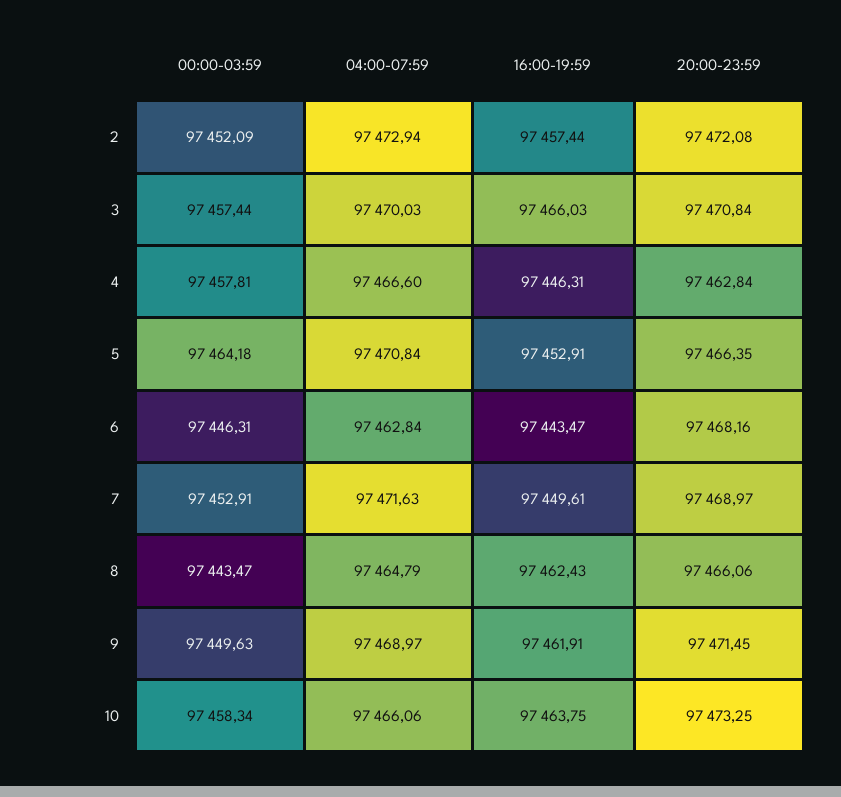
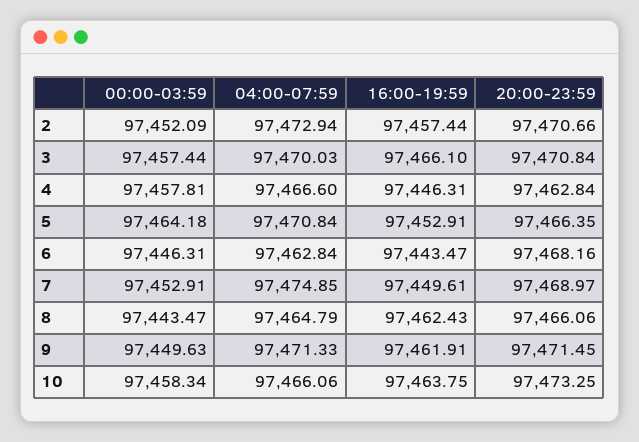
  {
    "00:00-03:59": {
      "2": 97452.09,
      "3": 97457.44,
      "4": 97457.81,
      "5": 97464.18,
      "6": 97446.31,
      "7": 97452.91,
      "8": 97443.47,
      "9": 97449.63,
      "10": 97458.34
    },
    "04:00-07:59": {
      "2": 97472.94,
      "3": 97470.03,
      "4": 97466.6,
      "5": 97470.84,
      "6": 97462.84,
-     "7": 97471.63,
+     "7": 97474.85,
      "8": 97464.79,
-     "9": 97468.97,
+     "9": 97471.33,
      "10": 97466.06
    },
    "16:00-19:59": {
      "2": 97457.44,
-     "3": 97466.03,
+     "3": 97466.1,
      "4": 97446.31,
      "5": 97452.91,
      "6": 97443.47,
      "7": 97449.61,
      "8": 97462.43,
      "9": 97461.91,
      "10": 97463.75
    },
    "20:00-23:59": {
-     "2": 97472.08,
+     "2": 97470.66,
      "3": 97470.84,
      "4": 97462.84,
      "5": 97466.35,
      "6": 97468.16,
      "7": 97468.97,
      "8": 97466.06,
      "9": 97471.45,
      "10": 97473.25
    }
  }

